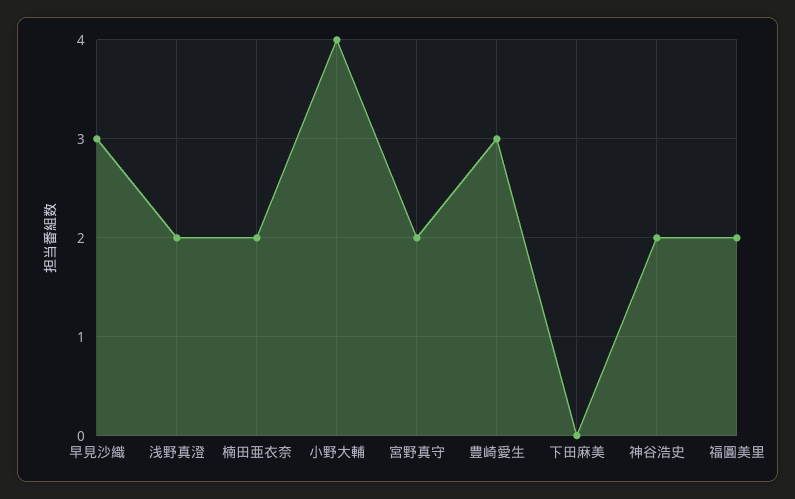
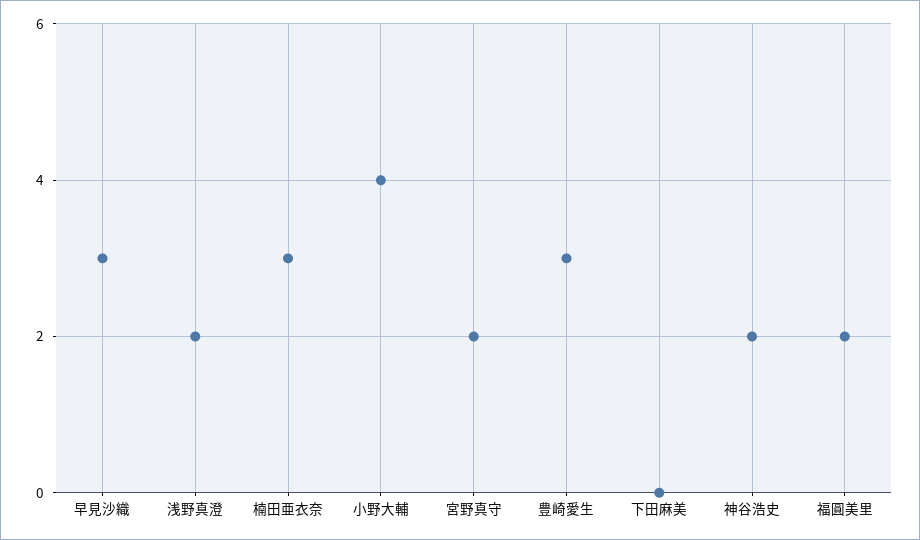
  {
    "早見沙織": 3,
    "浅野真澄": 2,
-   "楠田亜衣奈": 2,
+   "楠田亜衣奈": 3,
    "小野大輔": 4,
    "宮野真守": 2,
    "豊崎愛生": 3,
    "下田麻美": 0,
    "神谷浩史": 2,
    "福圓美里": 2
  }

